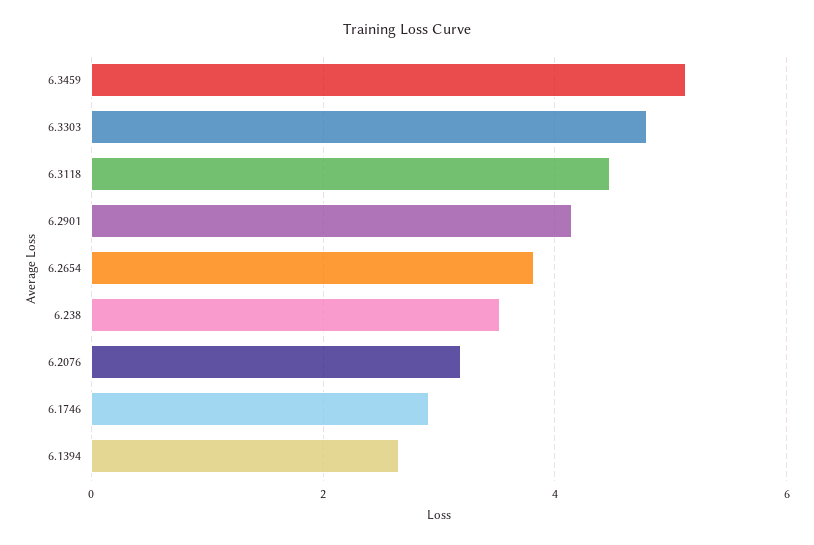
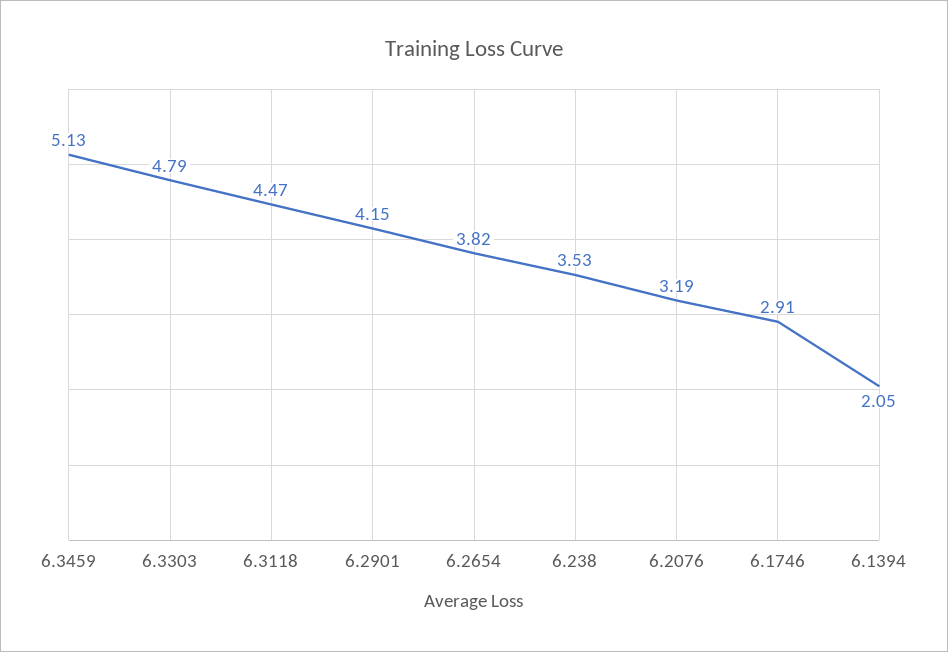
  {
    "6.3459": 5.13,
    "6.3303": 4.79,
    "6.3118": 4.47,
    "6.2901": 4.15,
    "6.2654": 3.82,
    "6.238": 3.53,
    "6.2076": 3.19,
    "6.1746": 2.91,
-   "6.1394": 2.6
+   "6.1394": 2.05
  }

